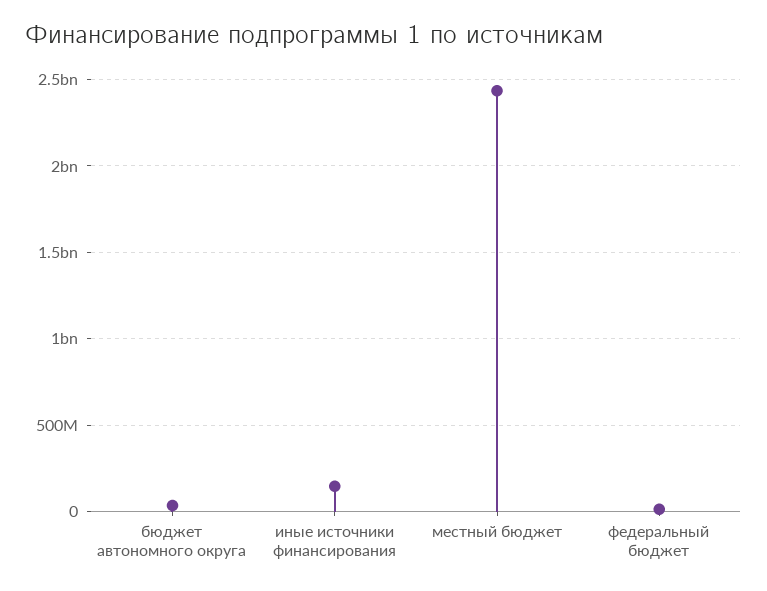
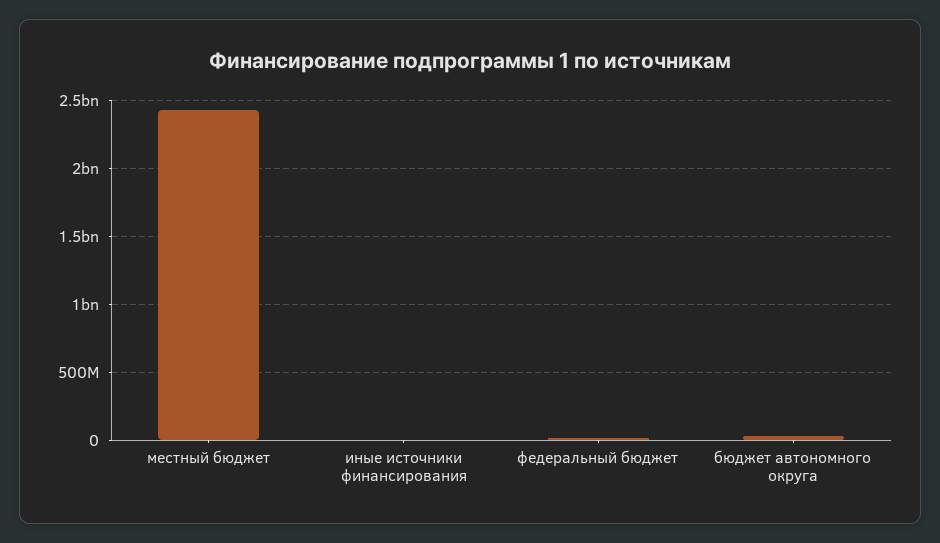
  {
    "бюджет автономного округа": 50000000,
-   "иные источники финансирования": 150000000,
+   "иные источники финансирования": 0,
    "местный бюджет": 2450000000,
    "федеральный бюджет": 0
  }

